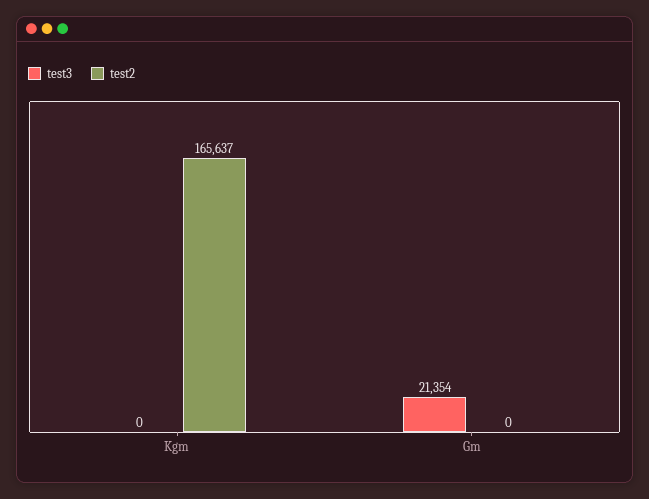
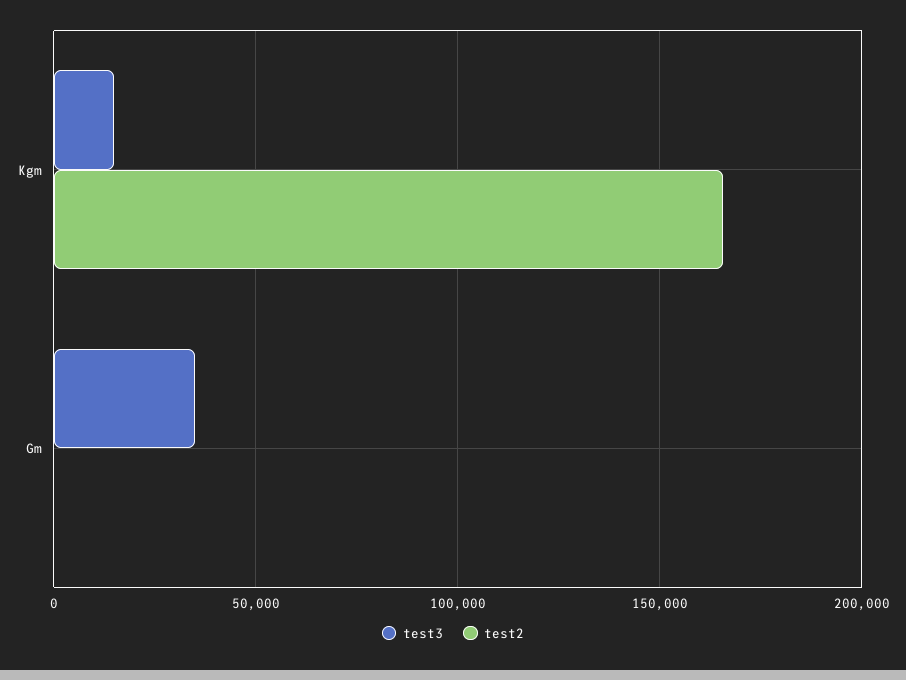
  {
    "test3": {
-     "Kgm": 0,
+     "Kgm": 15000,
-     "Gm": 21354
+     "Gm": 35000
    },
    "test2": {
      "Kgm": 165637,
      "Gm": 0
    }
  }

